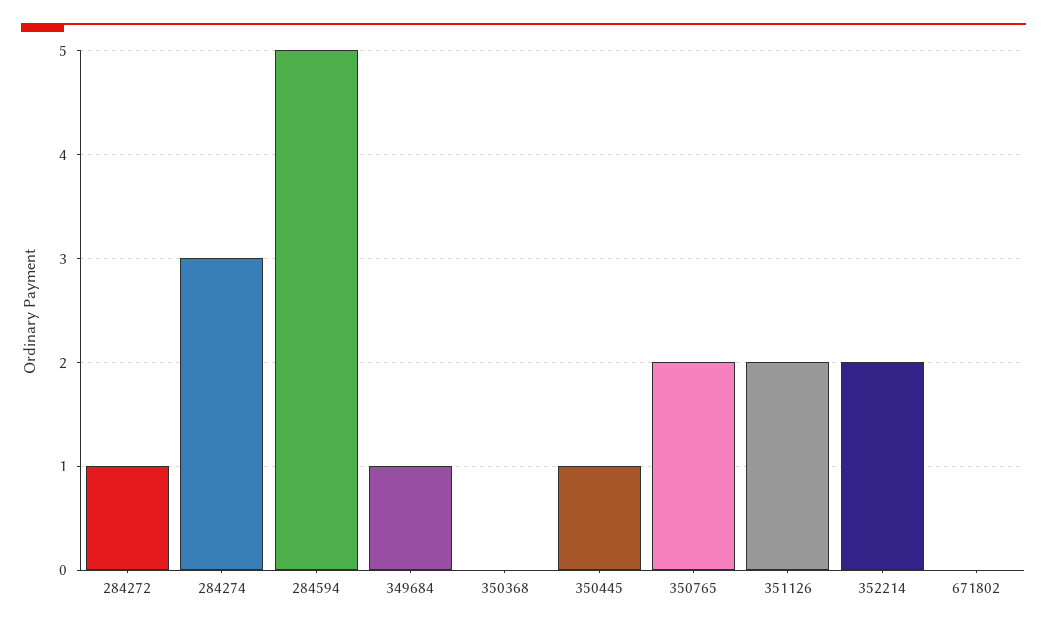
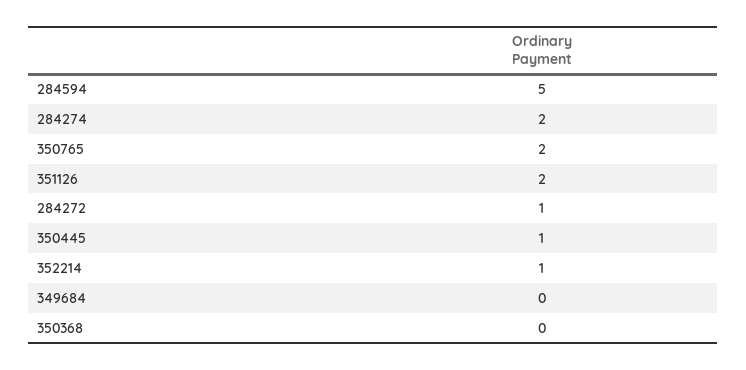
  {
    "284272": 1,
-   "284274": 3,
+   "284274": 2,
    "284594": 5,
-   "349684": 1,
+   "349684": 0,
    "350368": 0,
    "350445": 1,
    "350765": 2,
    "351126": 2,
-   "352214": 2,
+   "352214": 1
-   "671802": 0
  }

